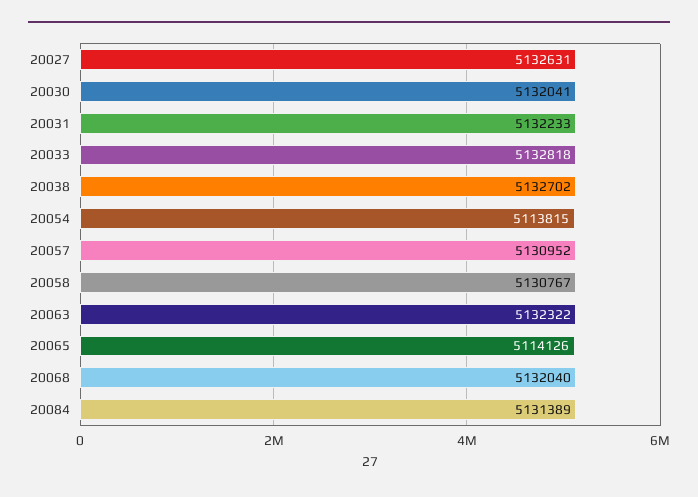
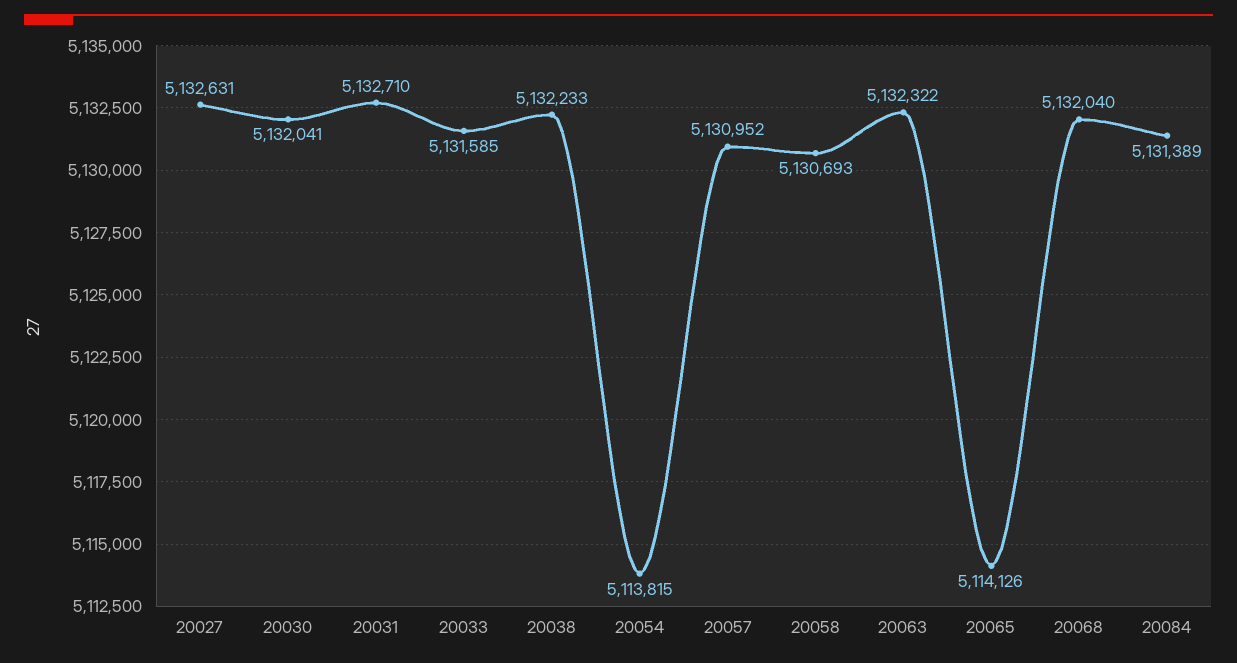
  {
    "20027": 5132631,
    "20030": 5132041,
-   "20031": 5132233,
+   "20031": 5132710,
-   "20033": 5132818,
+   "20033": 5131585,
-   "20038": 5132702,
+   "20038": 5132233,
    "20054": 5113815,
    "20057": 5130952,
-   "20058": 5130767,
+   "20058": 5130693,
    "20063": 5132322,
    "20065": 5114126,
    "20068": 5132040,
    "20084": 5131389
  }

